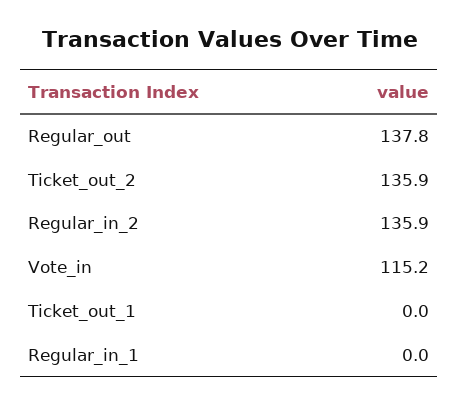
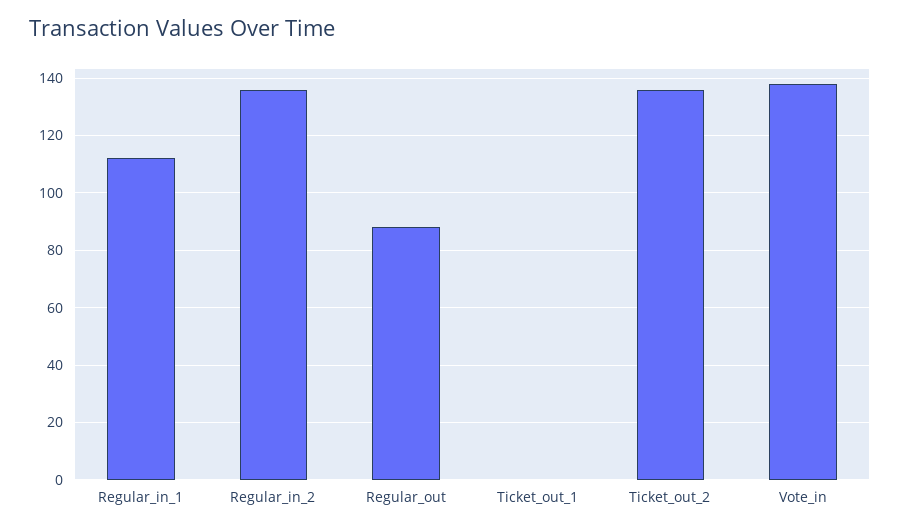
  {
-   "Regular_out": 137.8,
+   "Regular_out": 87.5,
    "Ticket_out_2": 135.9,
    "Regular_in_2": 135.9,
-   "Vote_in": 115.2,
+   "Vote_in": 137.5,
    "Ticket_out_1": 0,
-   "Regular_in_1": 0
+   "Regular_in_1": 112.5
  }

